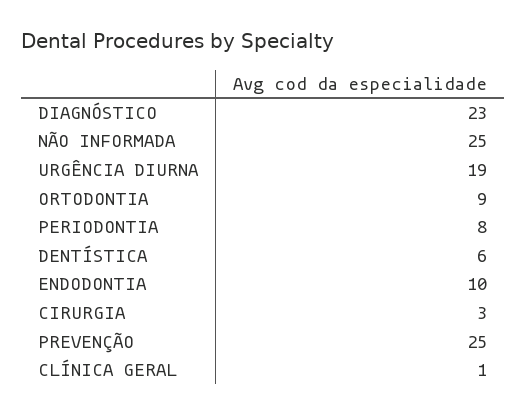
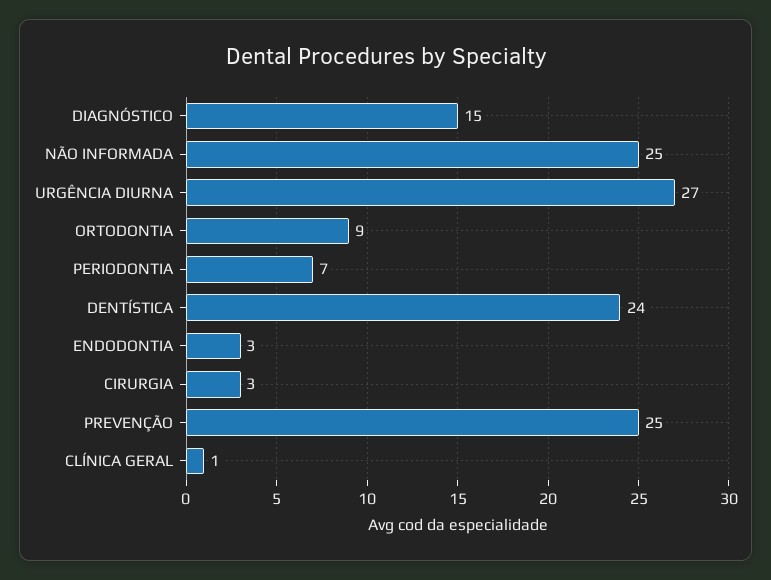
  {
-   "DIAGNÓSTICO": 23,
+   "DIAGNÓSTICO": 15,
    "NÃO INFORMADA": 25,
-   "URGÊNCIA DIURNA": 19,
+   "URGÊNCIA DIURNA": 27,
    "ORTODONTIA": 9,
-   "PERIODONTIA": 8,
+   "PERIODONTIA": 7,
-   "DENTÍSTICA": 6,
+   "DENTÍSTICA": 24,
-   "ENDODONTIA": 10,
+   "ENDODONTIA": 3,
    "CIRURGIA": 3,
    "PREVENÇÃO": 25,
    "CLÍNICA GERAL": 1
  }

